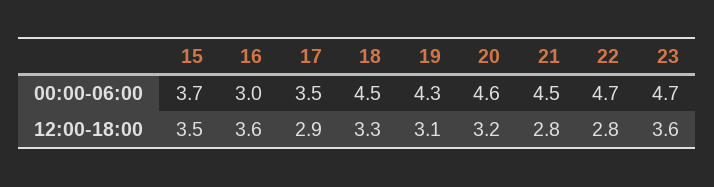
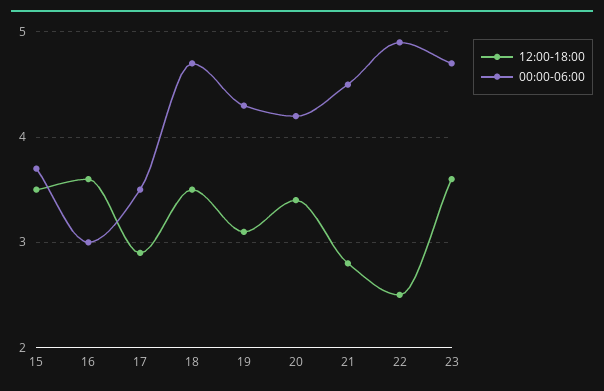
  {
    "00:00-06:00": {
      "15": 3.7,
      "16": 3,
      "17": 3.5,
-     "18": 4.5,
+     "18": 4.7,
      "19": 4.3,
-     "20": 4.6,
+     "20": 4.2,
      "21": 4.5,
-     "22": 4.7,
+     "22": 4.9,
      "23": 4.7
    },
    "12:00-18:00": {
      "15": 3.5,
      "16": 3.6,
      "17": 2.9,
-     "18": 3.3,
+     "18": 3.5,
      "19": 3.1,
-     "20": 3.2,
+     "20": 3.4,
      "21": 2.8,
-     "22": 2.8,
+     "22": 2.5,
      "23": 3.6
    }
  }

